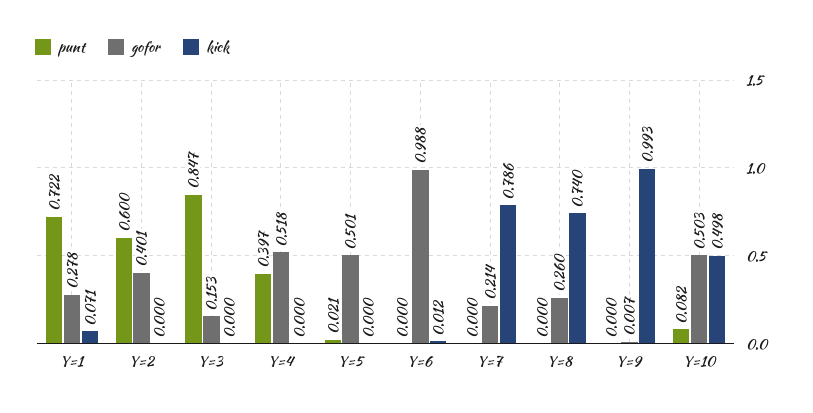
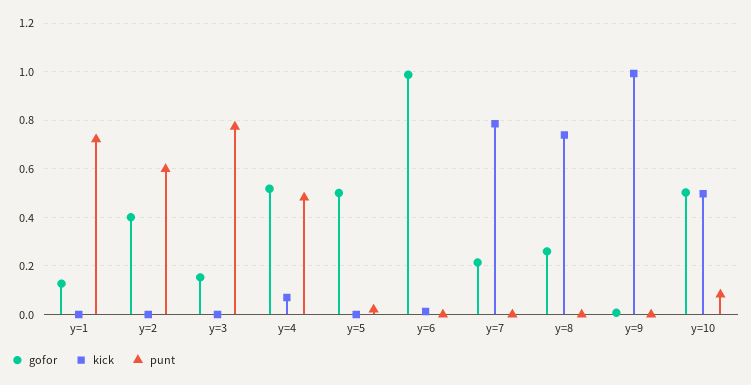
  {
    "punt": {
      "Y=1": 0.722,
      "Y=2": 0.6,
-     "Y=3": 0.847,
+     "Y=3": 0.775,
-     "Y=4": 0.397,
+     "Y=4": 0.475,
      "Y=5": 0.021,
      "Y=6": 0,
      "Y=7": 0,
      "Y=8": 0,
      "Y=9": 0,
      "Y=10": 0.082
    },
    "gofor": {
-     "Y=1": 0.278,
+     "Y=1": 0.125,
      "Y=2": 0.401,
      "Y=3": 0.153,
      "Y=4": 0.518,
      "Y=5": 0.501,
      "Y=6": 0.988,
      "Y=7": 0.214,
      "Y=8": 0.26,
      "Y=9": 0.007,
      "Y=10": 0.503
    },
    "kick": {
-     "Y=1": 0.071,
+     "Y=1": 0,
      "Y=2": 0,
      "Y=3": 0,
-     "Y=4": 0,
+     "Y=4": 0.075,
      "Y=5": 0,
      "Y=6": 0.012,
      "Y=7": 0.786,
      "Y=8": 0.74,
      "Y=9": 0.993,
      "Y=10": 0.498
    }
  }

